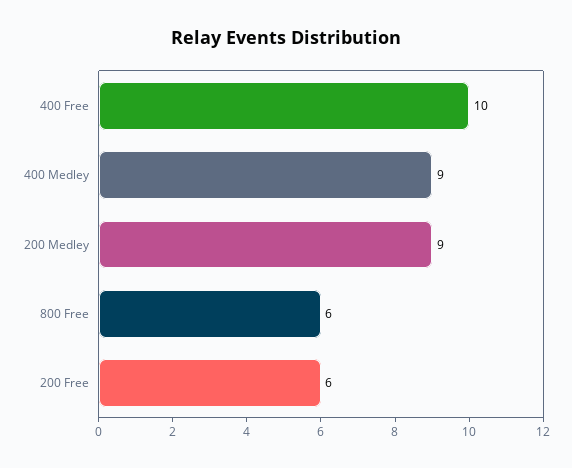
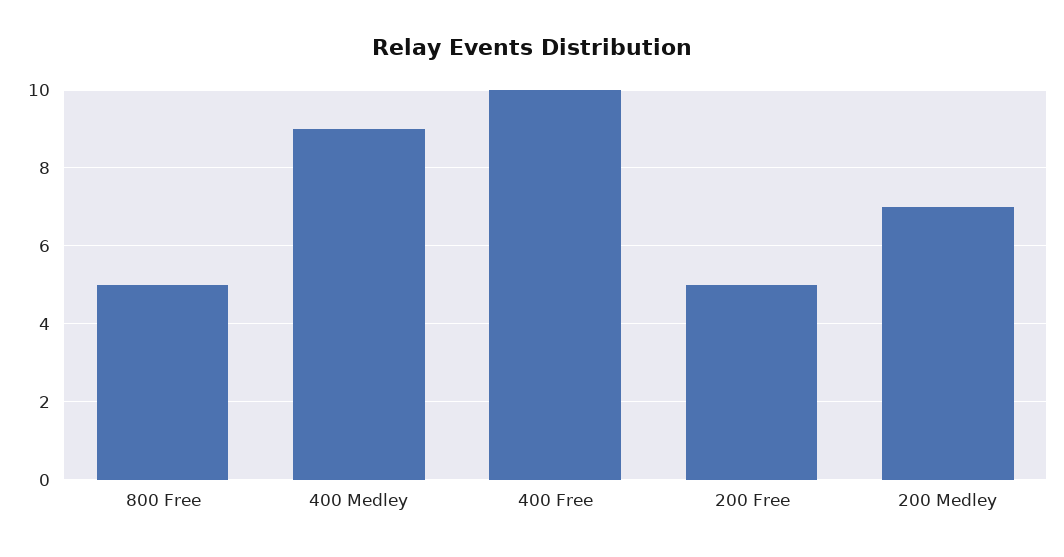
  {
    "400 Free": 10,
    "400 Medley": 9,
-   "200 Medley": 9,
+   "200 Medley": 7,
-   "800 Free": 6,
+   "800 Free": 5,
-   "200 Free": 6
+   "200 Free": 5
  }

